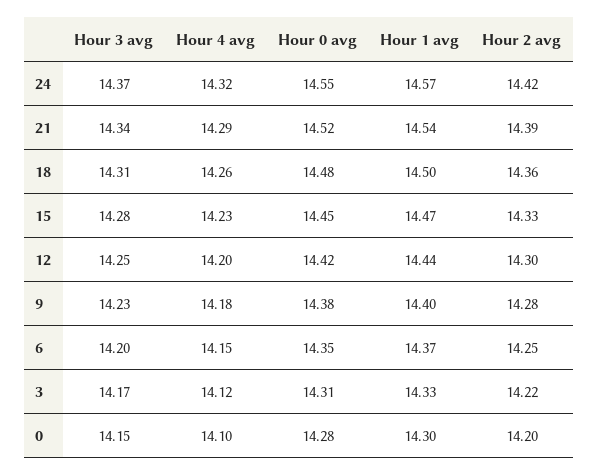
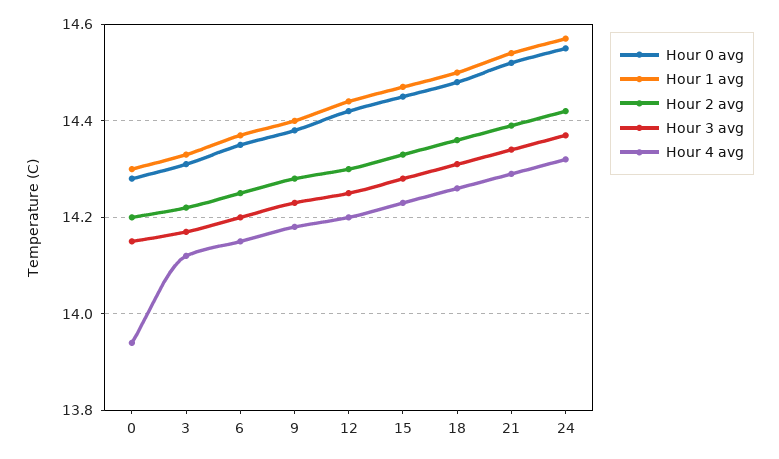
  {
    "Hour 3 avg": {
      "24": 14.37,
      "21": 14.34,
      "18": 14.31,
      "15": 14.28,
      "12": 14.25,
      "9": 14.23,
      "6": 14.2,
      "3": 14.17,
      "0": 14.15
    },
    "Hour 4 avg": {
      "24": 14.32,
      "21": 14.29,
      "18": 14.26,
      "15": 14.23,
      "12": 14.2,
      "9": 14.18,
      "6": 14.15,
      "3": 14.12,
-     "0": 14.1
+     "0": 13.95
    },
    "Hour 0 avg": {
      "24": 14.55,
      "21": 14.52,
      "18": 14.48,
      "15": 14.45,
      "12": 14.42,
      "9": 14.38,
      "6": 14.35,
      "3": 14.31,
      "0": 14.28
    },
    "Hour 1 avg": {
      "24": 14.57,
      "21": 14.54,
      "18": 14.5,
      "15": 14.47,
      "12": 14.44,
      "9": 14.4,
      "6": 14.37,
      "3": 14.33,
      "0": 14.3
    },
    "Hour 2 avg": {
      "24": 14.42,
      "21": 14.39,
      "18": 14.36,
      "15": 14.33,
      "12": 14.3,
      "9": 14.28,
      "6": 14.25,
      "3": 14.22,
      "0": 14.2
    }
  }

